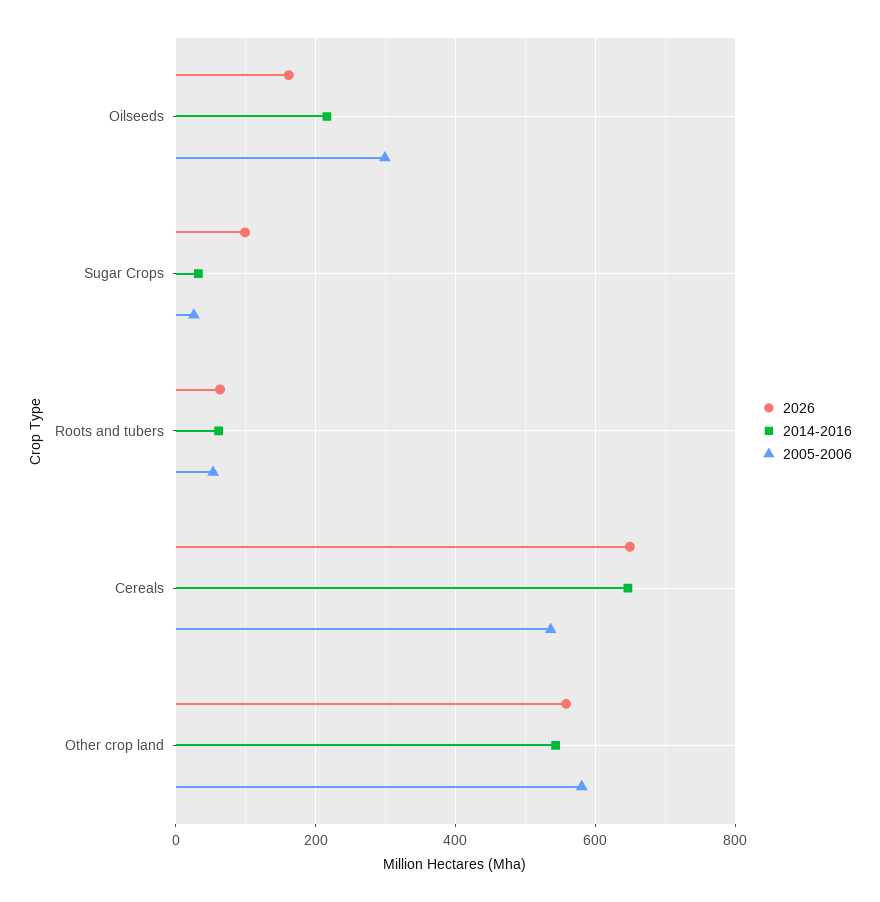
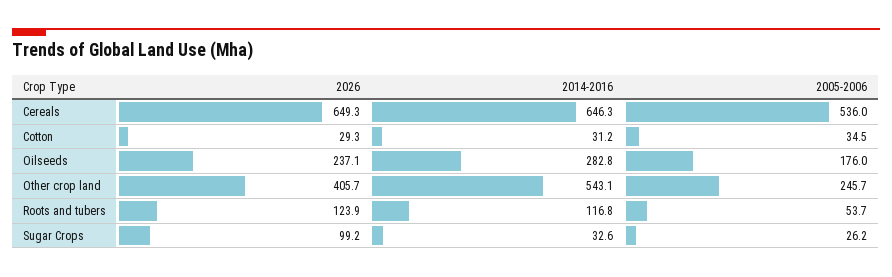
  {
    "2026": {
-     "Oilseeds": 160,
+     "Oilseeds": 237.1,
      "Sugar Crops": 99.2,
-     "Roots and tubers": 60,
+     "Roots and tubers": 123.9,
      "Cereals": 649.3,
-     "Other crop land": 560
+     "Other crop land": 405.7,
+     "Cotton": 29.3
    },
    "2014-2016": {
-     "Oilseeds": 220,
+     "Oilseeds": 282.8,
      "Sugar Crops": 32.6,
-     "Roots and tubers": 60,
+     "Roots and tubers": 116.8,
      "Cereals": 646.3,
-     "Other crop land": 543.1
+     "Other crop land": 543.1,
+     "Cotton": 31.2
    },
    "2005-2006": {
-     "Oilseeds": 300,
+     "Oilseeds": 176,
      "Sugar Crops": 26.2,
      "Roots and tubers": 53.7,
      "Cereals": 536,
-     "Other crop land": 580
+     "Other crop land": 245.7,
+     "Cotton": 34.5
    }
  }

